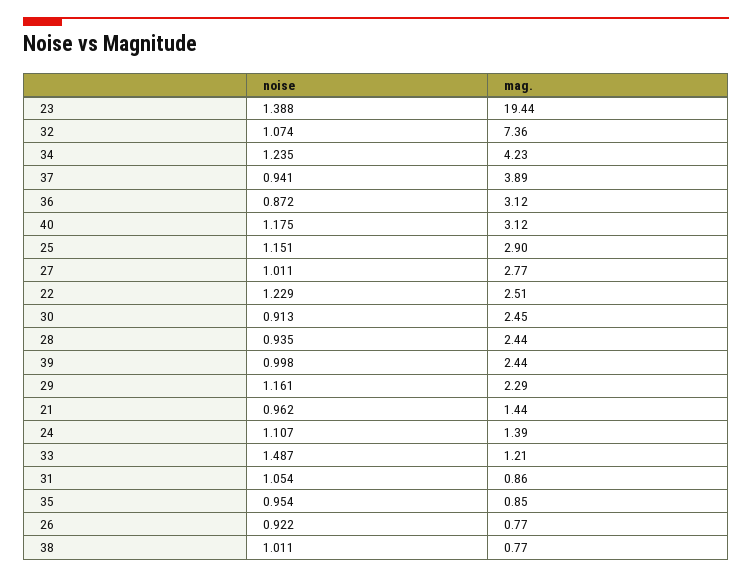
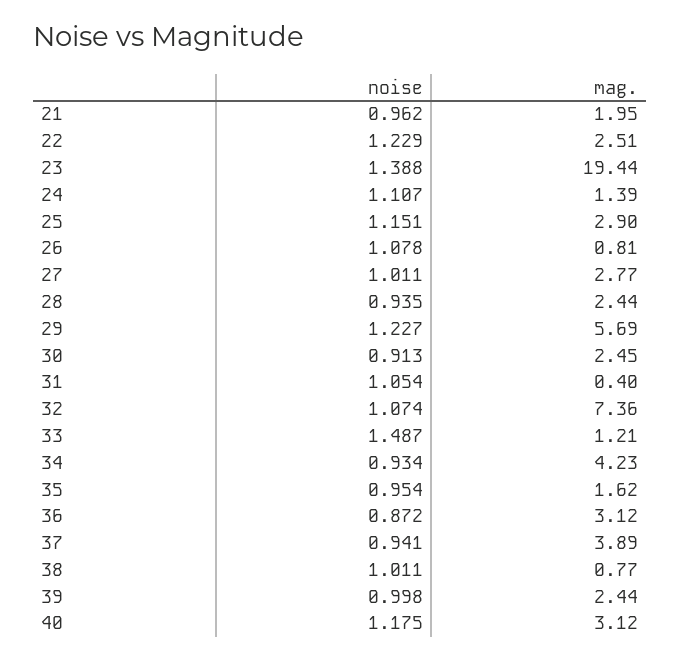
  {
    "noise": {
      "23": 1.388,
      "32": 1.074,
-     "34": 1.235,
+     "34": 0.934,
      "37": 0.941,
      "36": 0.872,
      "40": 1.175,
      "25": 1.151,
      "27": 1.011,
      "22": 1.229,
      "30": 0.913,
      "28": 0.935,
      "39": 0.998,
-     "29": 1.161,
+     "29": 1.227,
      "21": 0.962,
      "24": 1.107,
      "33": 1.487,
      "31": 1.054,
      "35": 0.954,
-     "26": 0.922,
+     "26": 1.078,
      "38": 1.011
    },
    "mag.": {
      "23": 19.44,
      "32": 7.36,
      "34": 4.23,
      "37": 3.89,
      "36": 3.12,
      "40": 3.12,
      "25": 2.9,
      "27": 2.77,
      "22": 2.51,
      "30": 2.45,
      "28": 2.44,
      "39": 2.44,
-     "29": 2.29,
+     "29": 5.69,
-     "21": 1.44,
+     "21": 1.95,
      "24": 1.39,
      "33": 1.21,
-     "31": 0.86,
+     "31": 0.4,
-     "35": 0.85,
+     "35": 1.62,
-     "26": 0.77,
+     "26": 0.81,
      "38": 0.77
    }
  }

